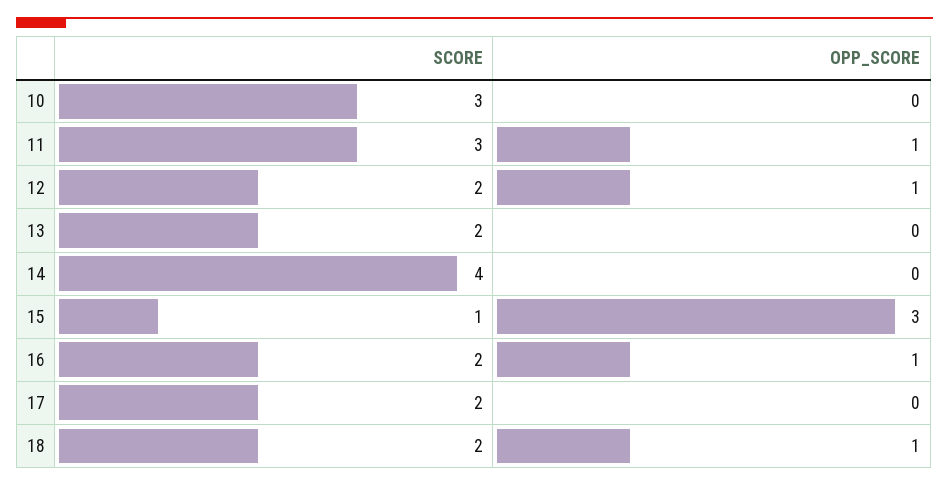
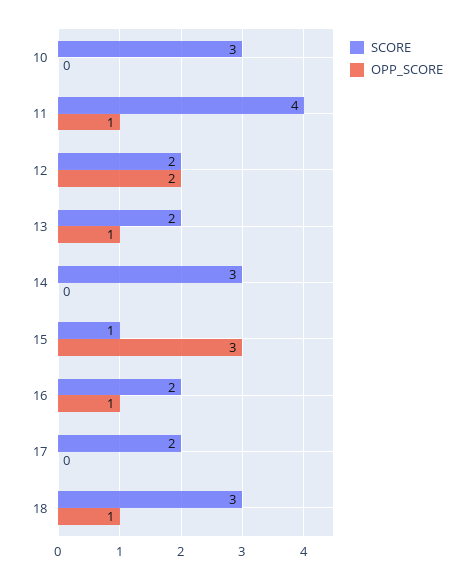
  {
    "SCORE": {
      "10": 3,
-     "11": 3,
+     "11": 4,
      "12": 2,
      "13": 2,
-     "14": 4,
+     "14": 3,
      "15": 1,
      "16": 2,
      "17": 2,
-     "18": 2
+     "18": 3
    },
    "OPP_SCORE": {
      "10": 0,
      "11": 1,
-     "12": 1,
+     "12": 2,
-     "13": 0,
+     "13": 1,
      "14": 0,
      "15": 3,
      "16": 1,
      "17": 0,
      "18": 1
    }
  }

